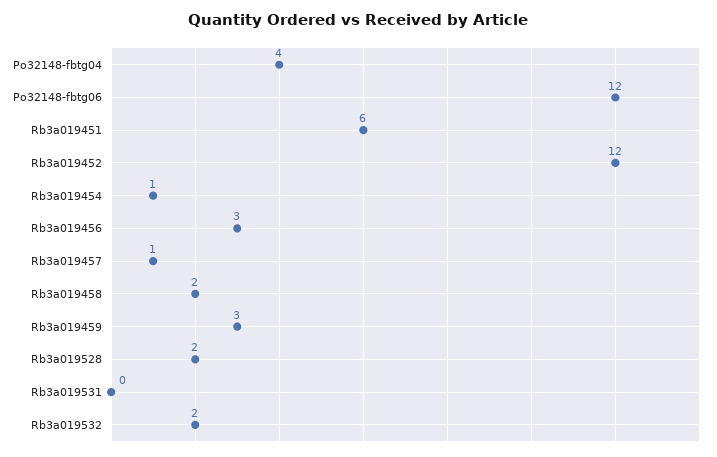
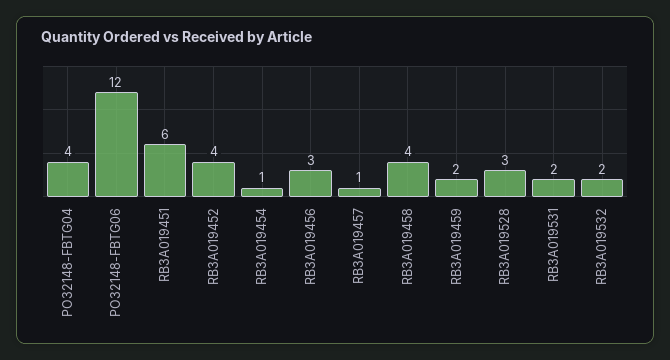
  {
    "Po32148-fbtg04": 4,
    "Po32148-fbtg06": 12,
    "Rb3a019451": 6,
-   "Rb3a019452": 12,
+   "Rb3a019452": 4,
    "Rb3a019454": 1,
    "Rb3a019456": 3,
    "Rb3a019457": 1,
-   "Rb3a019458": 2,
+   "Rb3a019458": 4,
-   "Rb3a019459": 3,
+   "Rb3a019459": 2,
-   "Rb3a019528": 2,
+   "Rb3a019528": 3,
-   "Rb3a019531": 0,
+   "Rb3a019531": 2,
    "Rb3a019532": 2
  }

